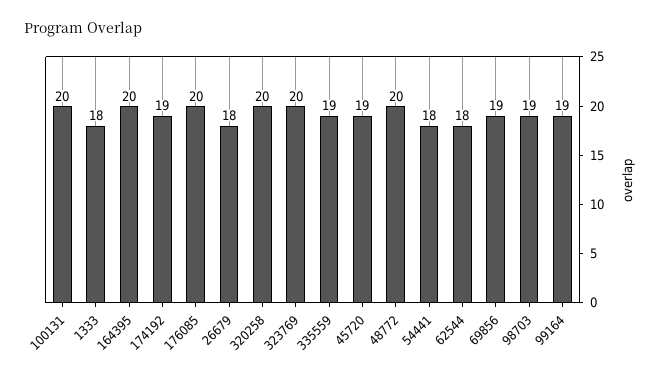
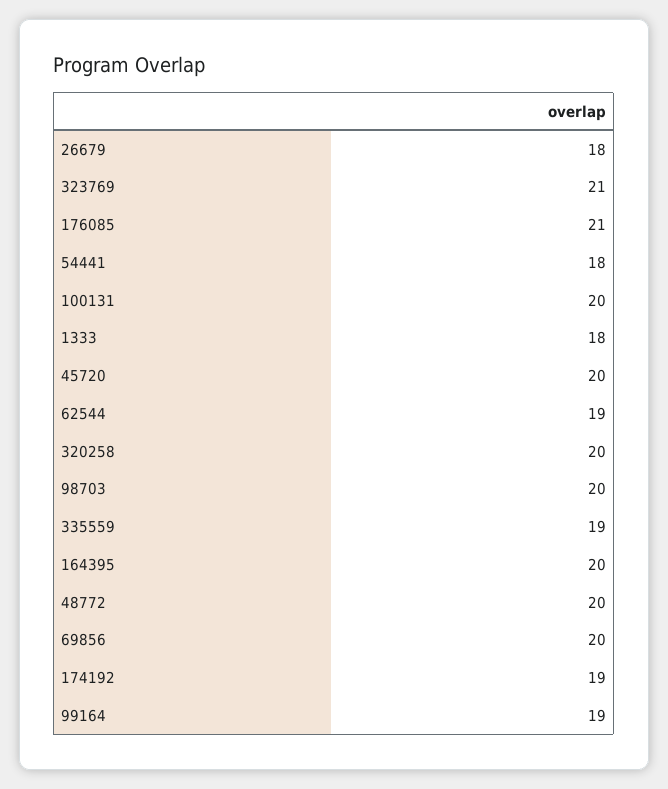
  {
    "100131": 20,
    "1333": 18,
    "164395": 20,
    "174192": 19,
-   "176085": 20,
+   "176085": 21,
    "26679": 18,
    "320258": 20,
-   "323769": 20,
+   "323769": 21,
    "335559": 19,
-   "45720": 19,
+   "45720": 20,
    "48772": 20,
    "54441": 18,
-   "62544": 18,
+   "62544": 19,
-   "69856": 19,
+   "69856": 20,
-   "98703": 19,
+   "98703": 20,
    "99164": 19
  }

